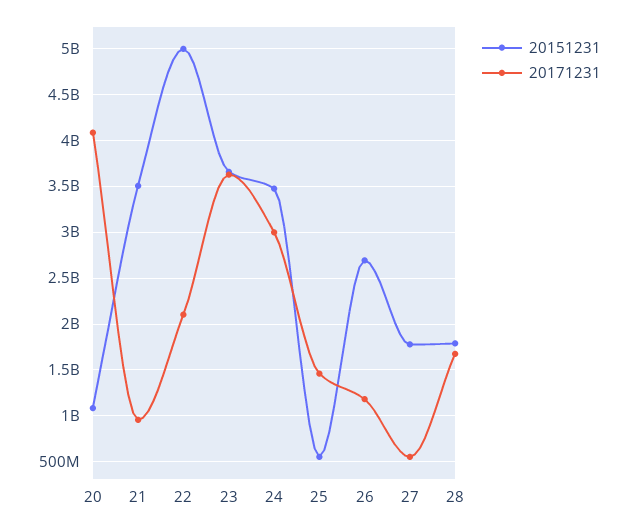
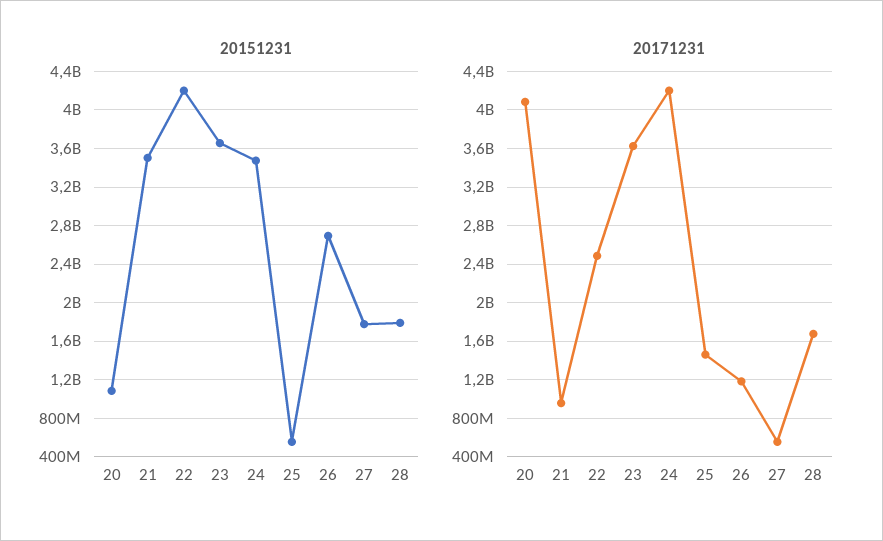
  {
    "20151231": {
      "20": 1100000000,
      "21": 3500000000,
-     "22": 5000000000,
+     "22": 4200000000,
      "23": 3700000000,
      "24": 3500000000,
      "25": 600000000,
      "26": 2700000000,
      "27": 1800000000,
      "28": 1800000000
    },
    "20171231": {
      "20": 4100000000,
      "21": 1000000000,
-     "22": 2100000000,
+     "22": 2500000000,
      "23": 3600000000,
-     "24": 3000000000,
+     "24": 4200000000,
      "25": 1500000000,
      "26": 1200000000,
      "27": 600000000,
      "28": 1700000000
    }
  }

